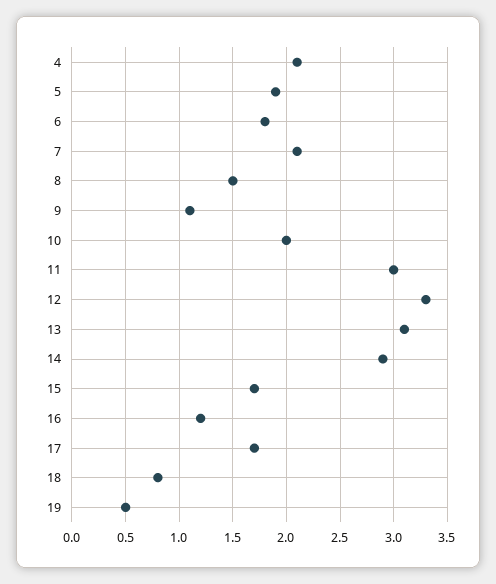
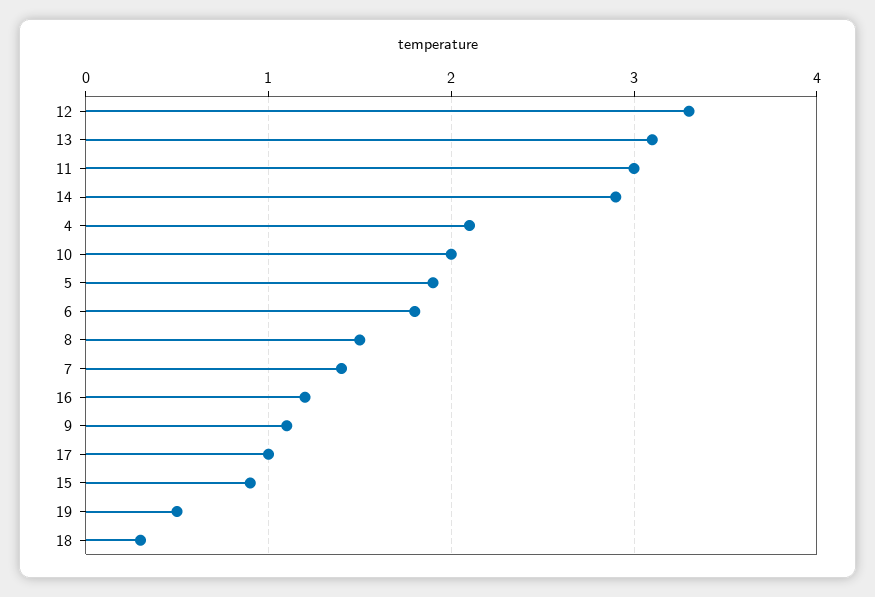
  {
    "4": 2.1,
    "5": 1.9,
    "6": 1.8,
-   "7": 2.1,
+   "7": 1.4,
    "8": 1.5,
    "9": 1.1,
    "10": 2,
    "11": 3,
    "12": 3.3,
    "13": 3.1,
    "14": 2.9,
-   "15": 1.7,
+   "15": 0.9,
    "16": 1.2,
-   "17": 1.7,
+   "17": 1,
-   "18": 0.8,
+   "18": 0.3,
    "19": 0.5
  }

